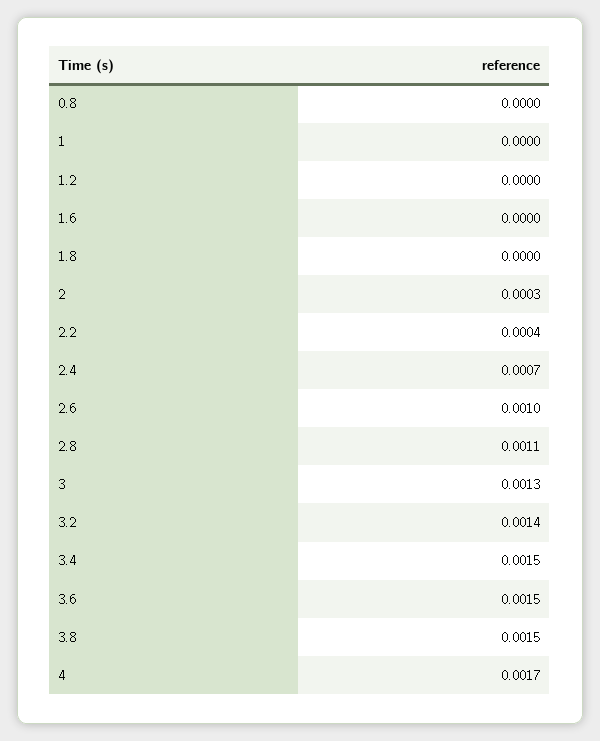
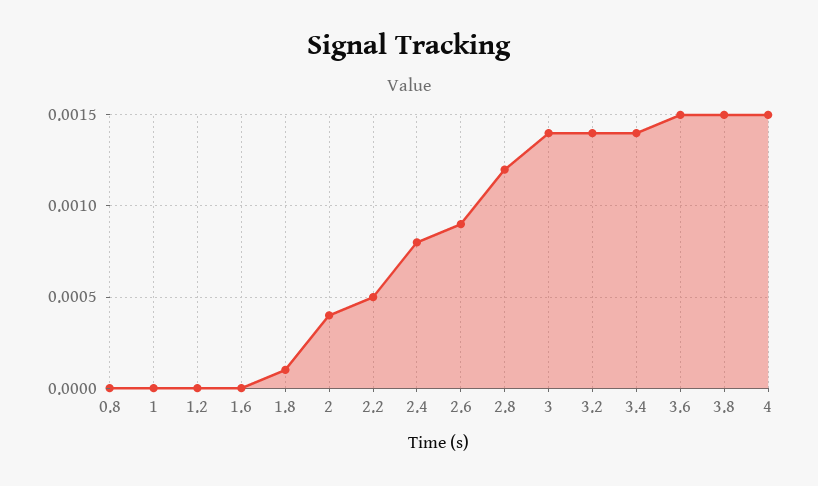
  {
    "0.8": 0,
    "1": 0,
    "1.2": 0,
    "1.6": 0,
-   "1.8": 0,
+   "1.8": 0.0001,
-   "2": 0.0003,
+   "2": 0.0004,
-   "2.2": 0.0004,
+   "2.2": 0.0005,
-   "2.4": 0.0007,
+   "2.4": 0.0008,
-   "2.6": 0.001,
+   "2.6": 0.0009,
-   "2.8": 0.0011,
+   "2.8": 0.0012,
-   "3": 0.0013,
+   "3": 0.0014,
    "3.2": 0.0014,
-   "3.4": 0.0015,
+   "3.4": 0.0014,
    "3.6": 0.0015,
    "3.8": 0.0015,
-   "4": 0.0017
+   "4": 0.0015
  }

